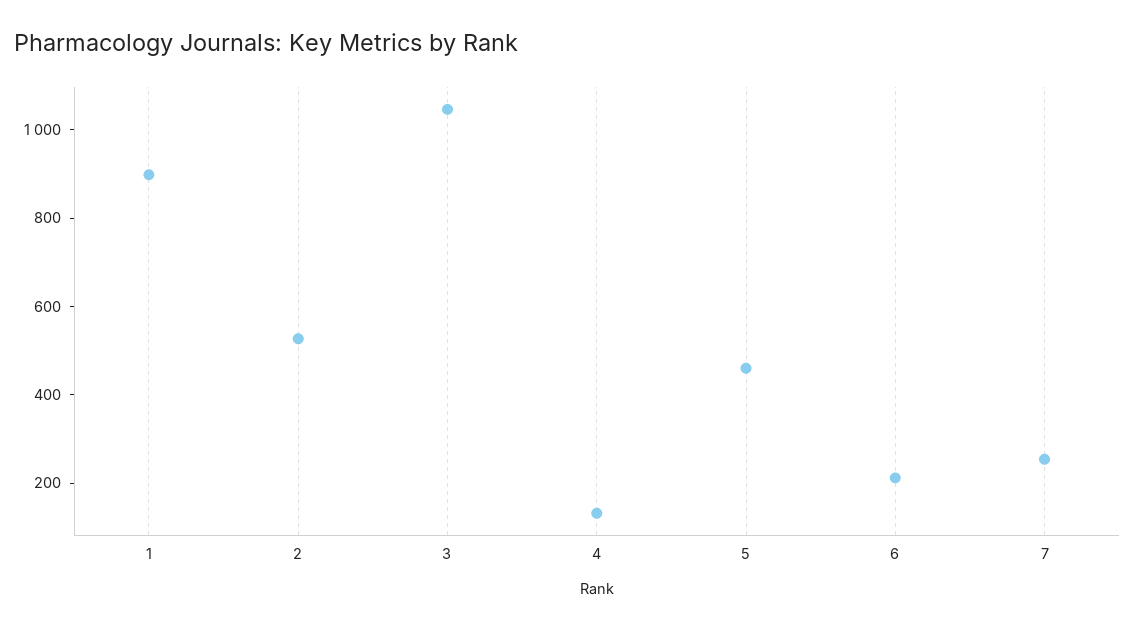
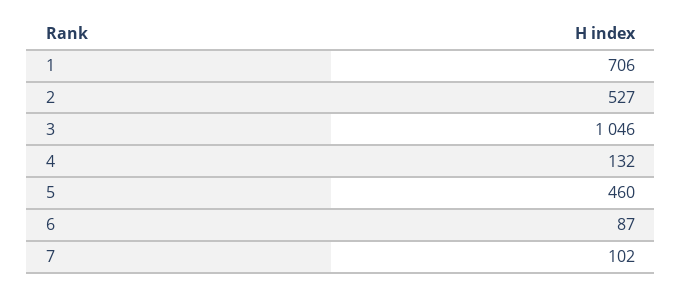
  {
-   "1": 900,
+   "1": 706,
    "2": 527,
    "3": 1046,
    "4": 132,
    "5": 460,
-   "6": 200,
+   "6": 87,
-   "7": 250
+   "7": 102
  }

